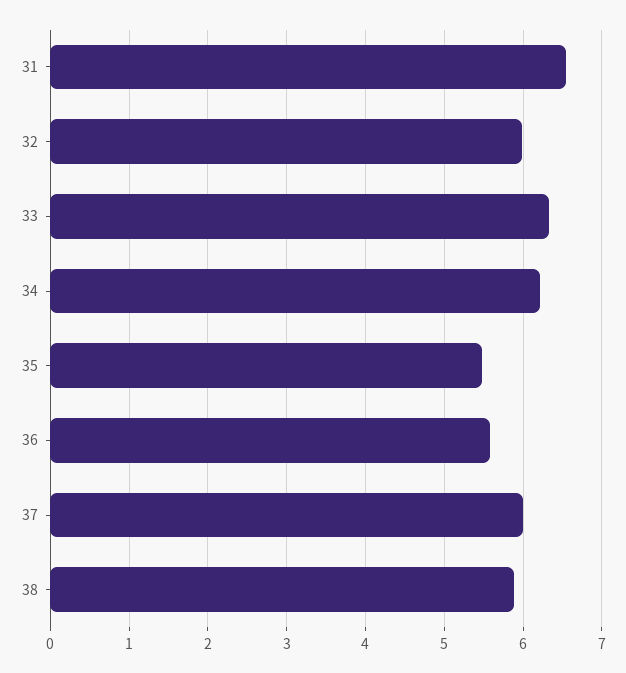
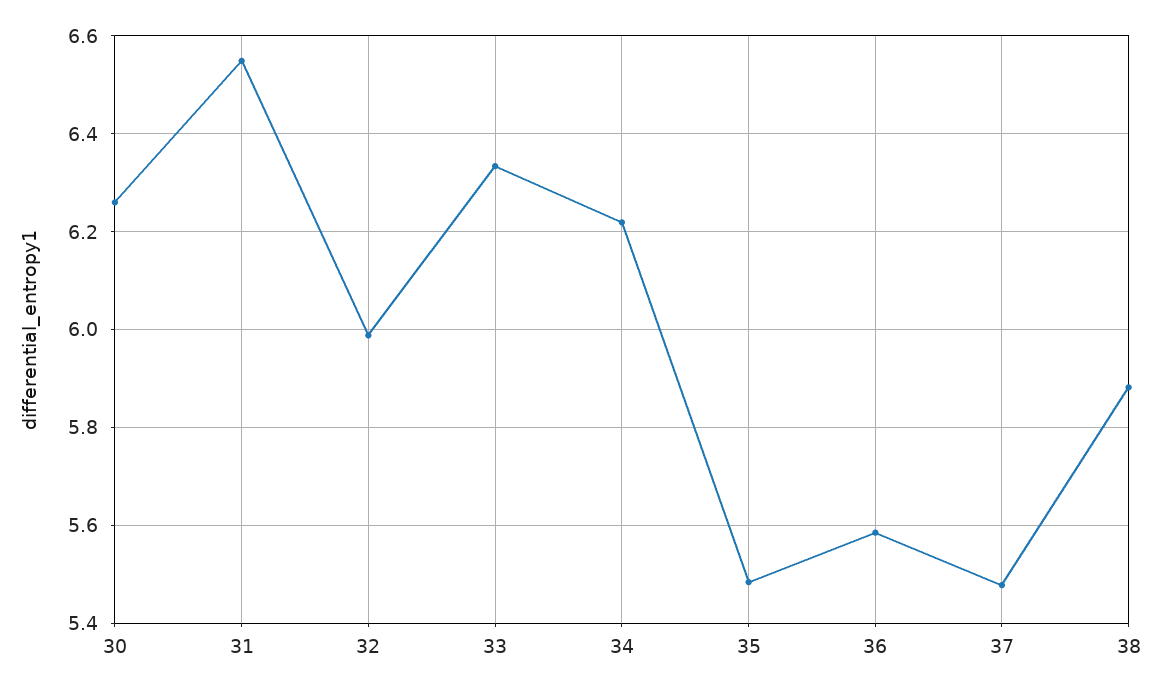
  {
    "31": 6.54,
    "32": 5.98,
    "33": 6.34,
    "34": 6.22,
    "35": 5.48,
    "36": 5.58,
-   "37": 6,
+   "37": 5.48,
-   "38": 5.88
+   "38": 5.88,
+   "30": 6.26
  }

